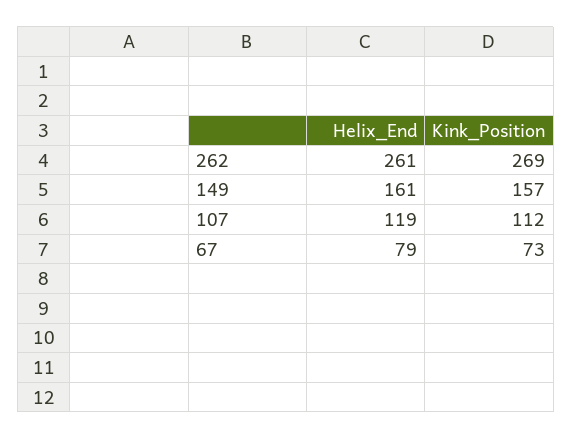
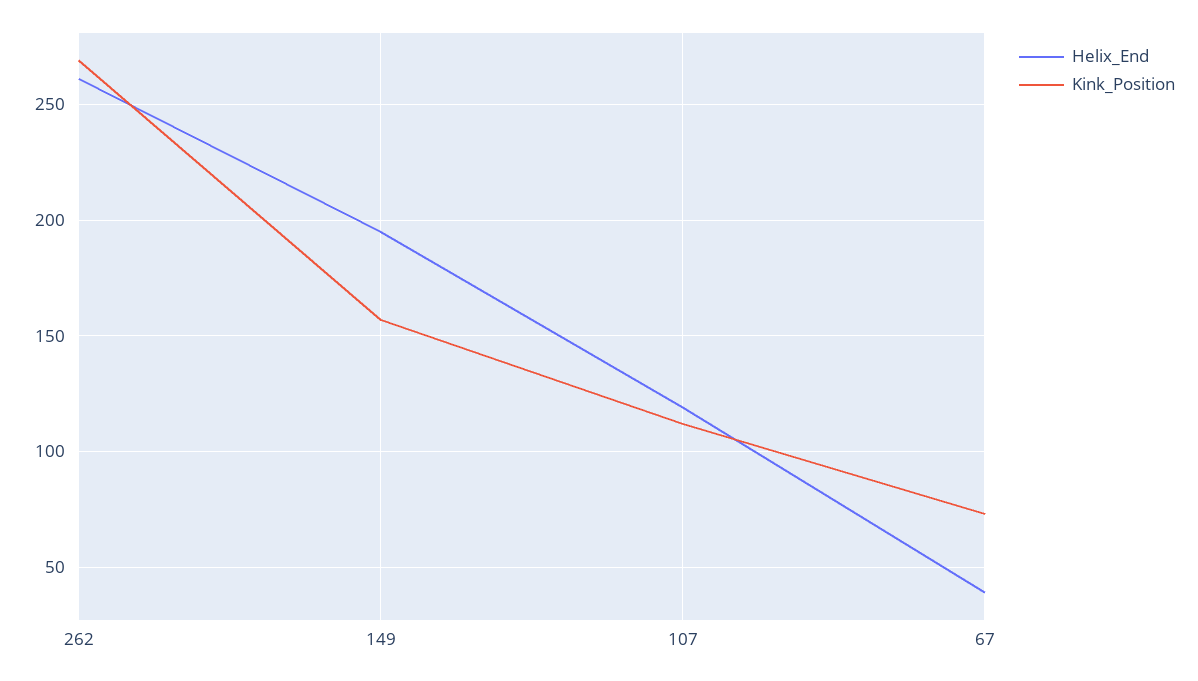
  {
    "Helix_End": {
      "262": 261,
-     "149": 161,
+     "149": 195,
      "107": 119,
-     "67": 79
+     "67": 40
    },
    "Kink_Position": {
      "262": 269,
      "149": 157,
      "107": 112,
      "67": 73
    }
  }

